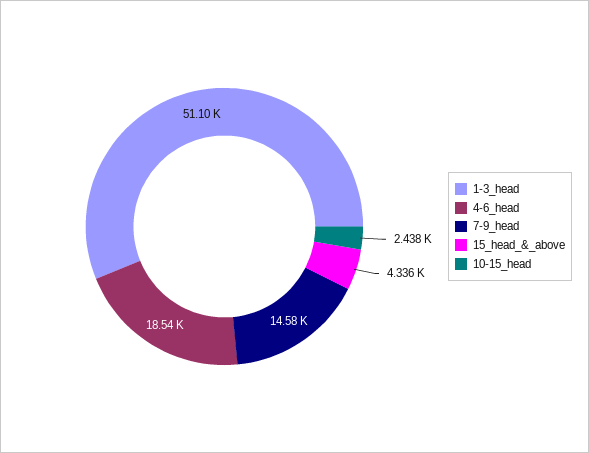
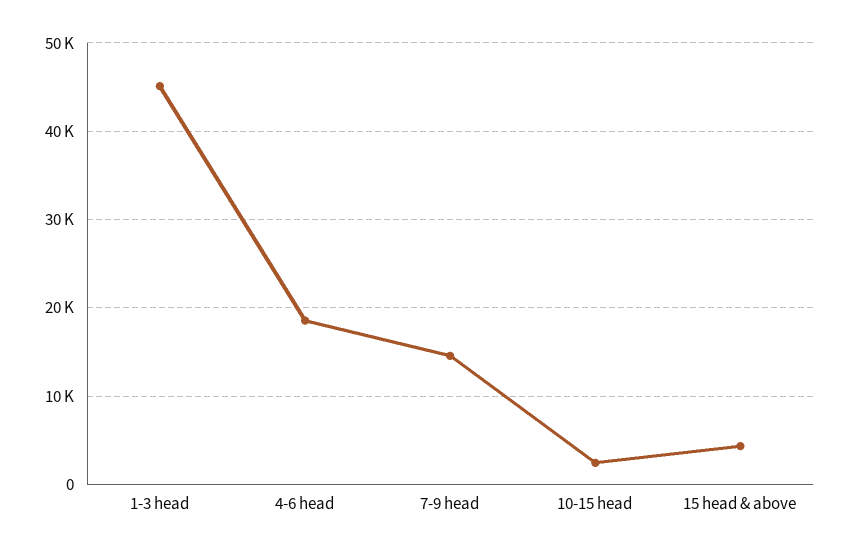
  {
-   "1-3_head": 51100,
+   "1-3_head": 45000,
    "4-6_head": 18540,
    "7-9_head": 14580,
    "15_head_&_above": 4336,
    "10-15_head": 2438
  }

